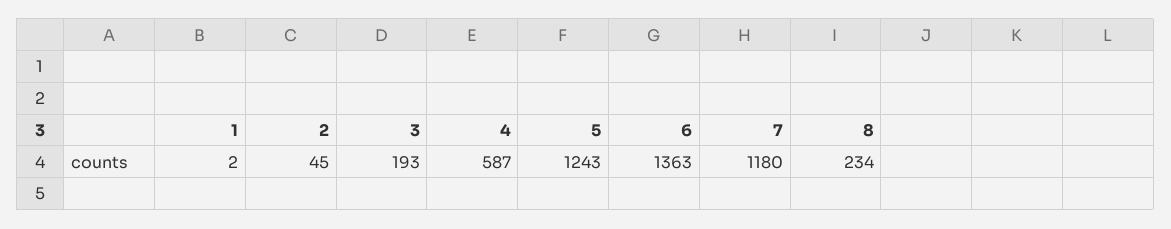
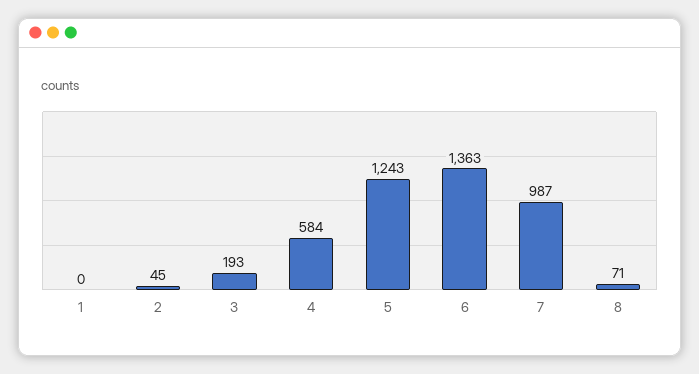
  {
-   "1": 2,
+   "1": 0,
    "2": 45,
    "3": 193,
-   "4": 587,
+   "4": 584,
    "5": 1243,
    "6": 1363,
-   "7": 1180,
+   "7": 987,
-   "8": 234
+   "8": 71
  }

